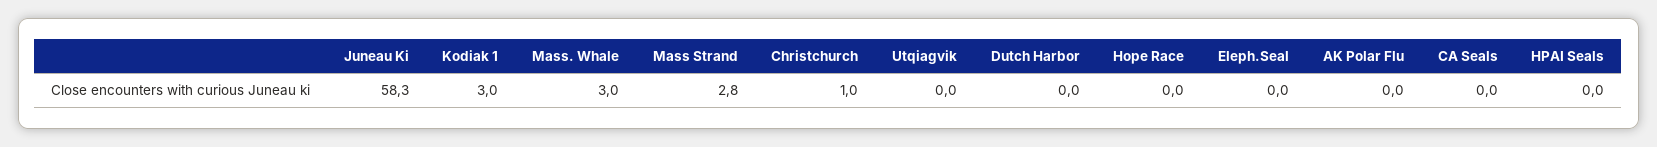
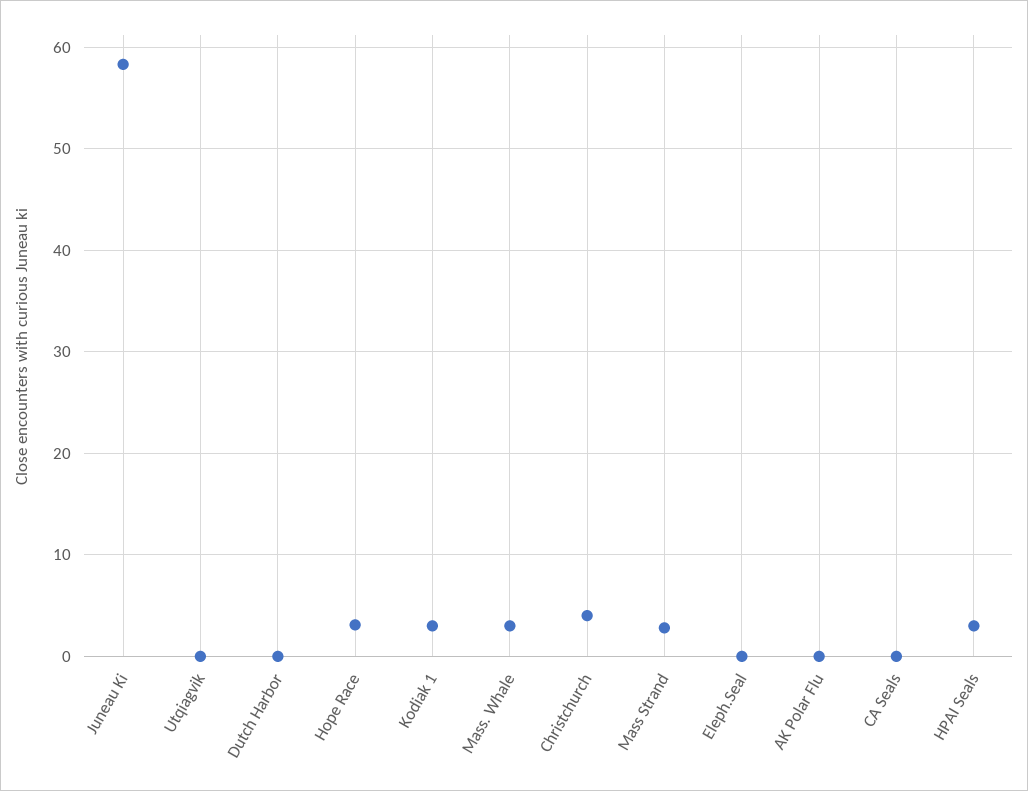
  {
    "Juneau Ki": 58.3,
    "Kodiak 1": 3,
    "Mass. Whale": 3,
    "Mass Strand": 2.8,
-   "Christchurch": 1,
+   "Christchurch": 4,
    "Utqiagvik": 0,
    "Dutch Harbor": 0,
-   "Hope Race": 0,
+   "Hope Race": 3,
    "Eleph.Seal": 0,
    "AK Polar Flu": 0,
    "CA Seals": 0,
-   "HPAI Seals": 0
+   "HPAI Seals": 3
  }

